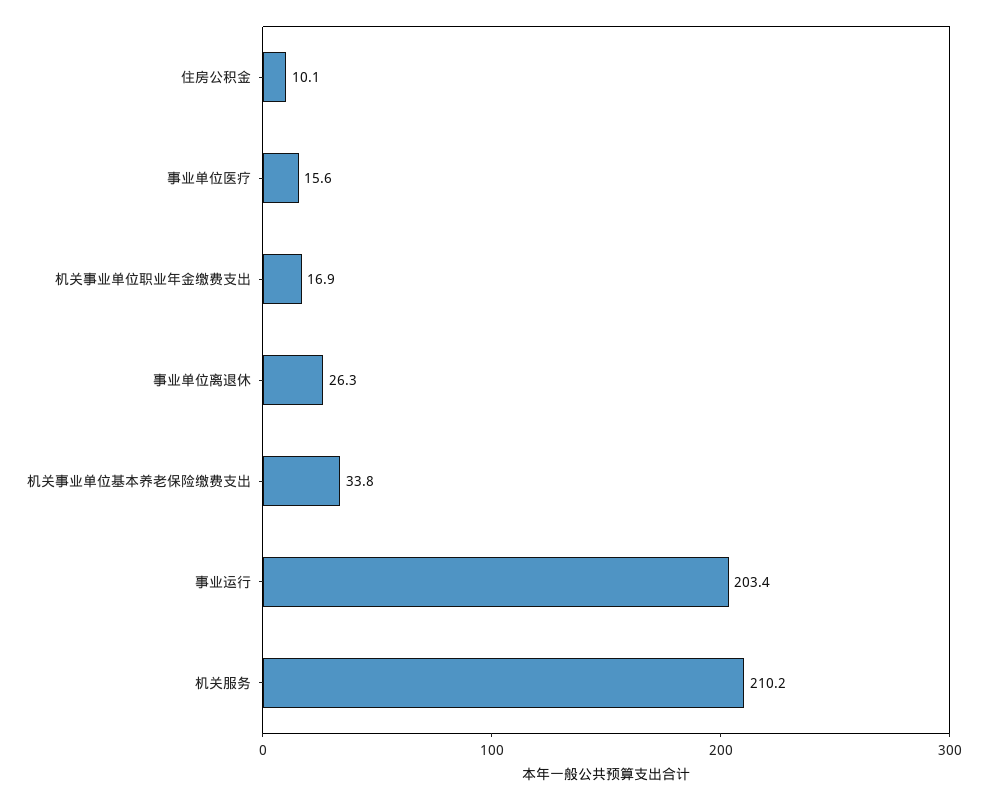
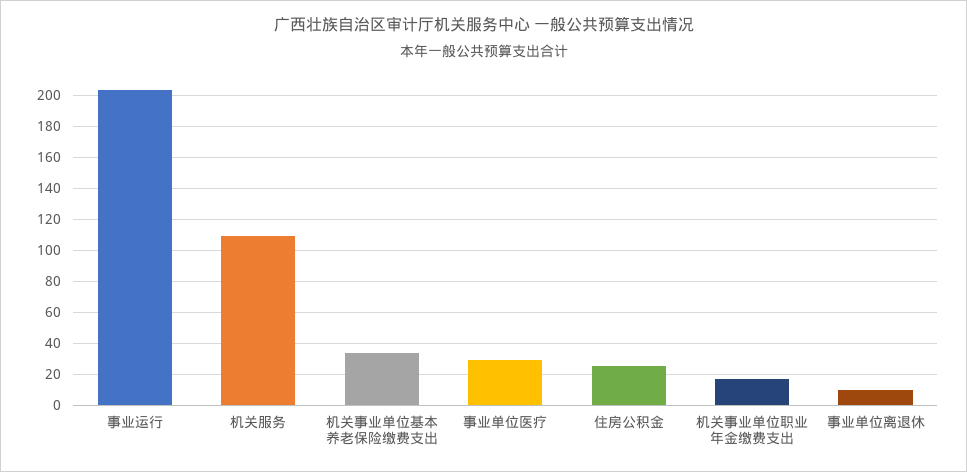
  {
-   "住房公积金": 10.1,
+   "住房公积金": 25,
-   "事业单位医疗": 15.6,
+   "事业单位医疗": 30,
    "机关事业单位职业年金缴费支出": 16.9,
-   "事业单位离退休": 26.3,
+   "事业单位离退休": 10,
    "机关事业单位基本养老保险缴费支出": 33.8,
    "事业运行": 203.4,
-   "机关服务": 210.2
+   "机关服务": 110
  }

